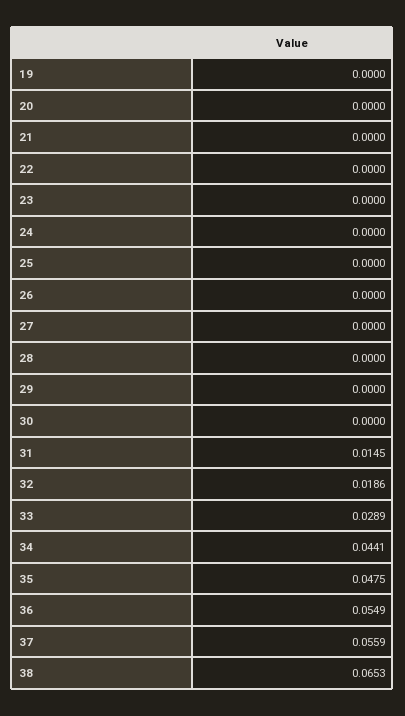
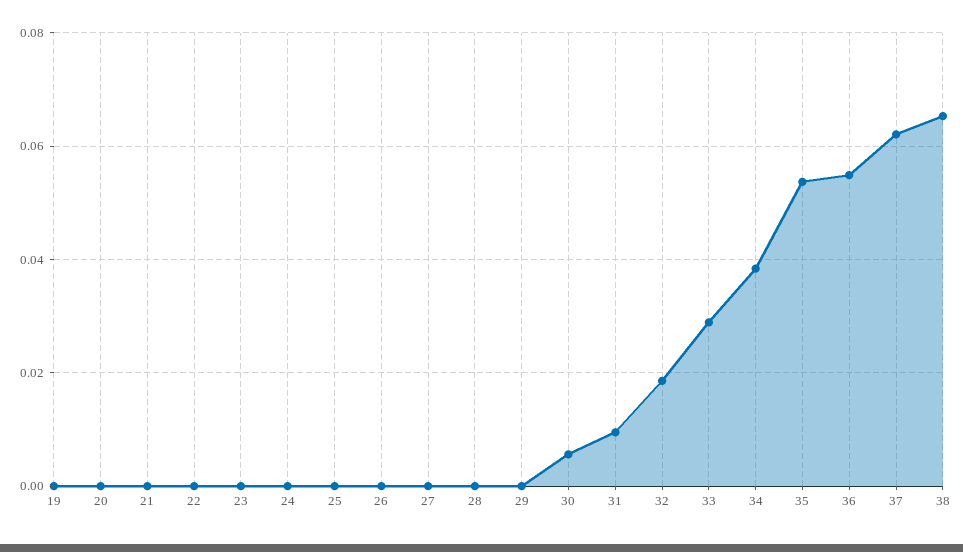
  {
    "19": 0,
    "20": 0,
    "21": 0,
    "22": 0,
    "23": 0,
    "24": 0,
    "25": 0,
    "26": 0,
    "27": 0,
    "28": 0,
    "29": 0,
-   "30": 0,
+   "30": 0.006,
-   "31": 0.0145,
+   "31": 0.01,
    "32": 0.0186,
    "33": 0.0289,
-   "34": 0.0441,
+   "34": 0.038,
-   "35": 0.0475,
+   "35": 0.054,
    "36": 0.0549,
-   "37": 0.0559,
+   "37": 0.062,
    "38": 0.0653
  }

